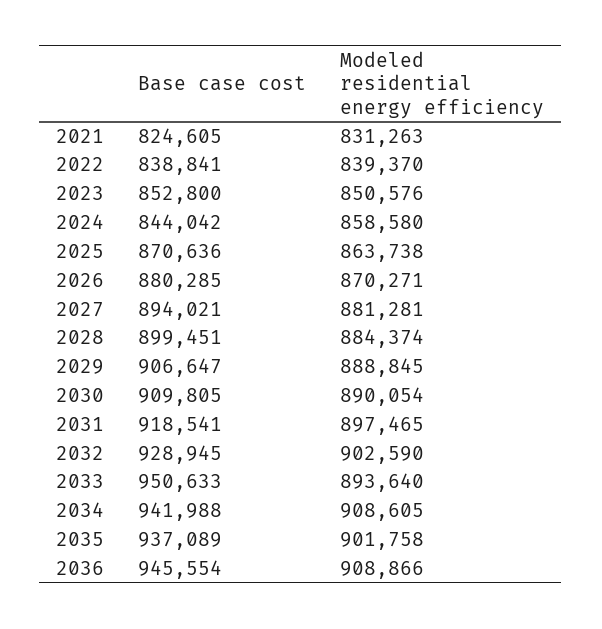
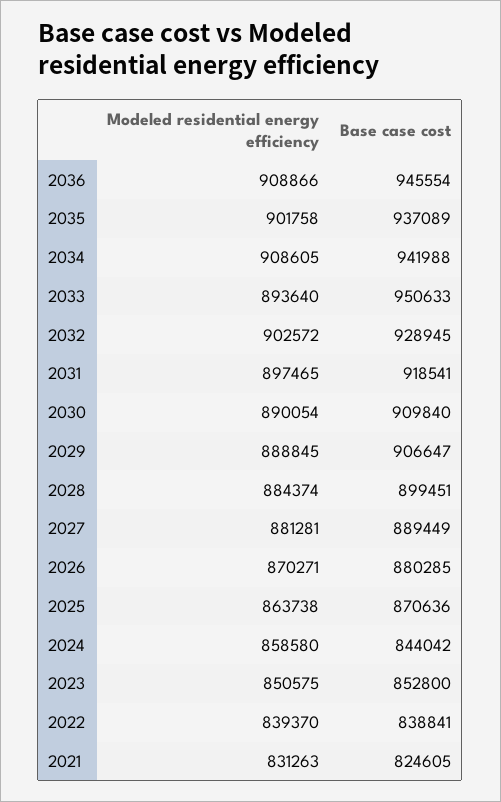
  {
    "Base case cost": {
      "2021": 824605,
      "2022": 838841,
      "2023": 852800,
      "2024": 844042,
      "2025": 870636,
      "2026": 880285,
-     "2027": 894021,
+     "2027": 889449,
      "2028": 899451,
      "2029": 906647,
-     "2030": 909805,
+     "2030": 909840,
      "2031": 918541,
      "2032": 928945,
      "2033": 950633,
      "2034": 941988,
      "2035": 937089,
      "2036": 945554
    },
    "Modeled residential energy efficiency": {
      "2021": 831263,
      "2022": 839370,
-     "2023": 850576,
+     "2023": 850575,
      "2024": 858580,
      "2025": 863738,
      "2026": 870271,
      "2027": 881281,
      "2028": 884374,
      "2029": 888845,
      "2030": 890054,
      "2031": 897465,
-     "2032": 902590,
+     "2032": 902572,
      "2033": 893640,
      "2034": 908605,
      "2035": 901758,
      "2036": 908866
    }
  }

